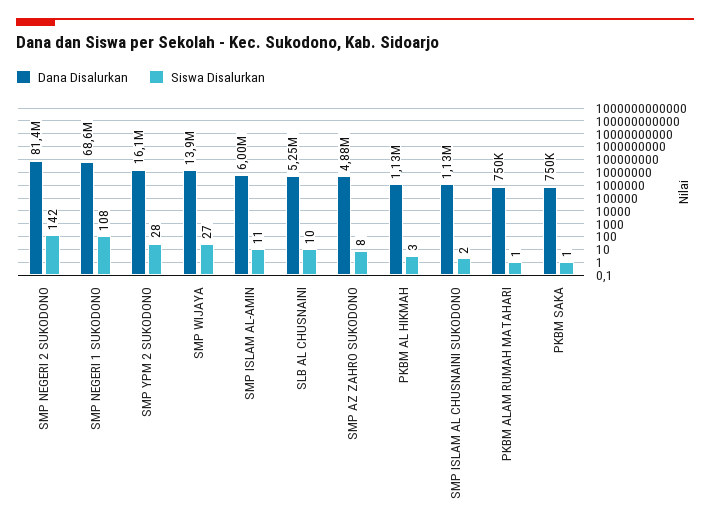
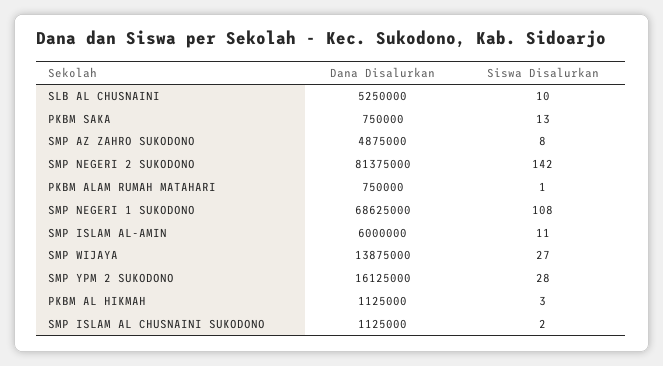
  {
    "Dana Disalurkan": {
      "SMP NEGERI 2 SUKODONO": 81375000,
      "SMP NEGERI 1 SUKODONO": 68625000,
      "SMP YPM 2 SUKODONO": 16125000,
      "SMP WIJAYA": 13875000,
      "SMP ISLAM AL-AMIN": 6000000,
      "SLB AL CHUSNAINI": 5250000,
      "SMP AZ ZAHRO SUKODONO": 4875000,
      "PKBM AL HIKMAH": 1125000,
      "SMP ISLAM AL CHUSNAINI SUKODONO": 1125000,
      "PKBM ALAM RUMAH MATAHARI": 750000,
      "PKBM SAKA": 750000
    },
    "Siswa Disalurkan": {
      "SMP NEGERI 2 SUKODONO": 142,
      "SMP NEGERI 1 SUKODONO": 108,
      "SMP YPM 2 SUKODONO": 28,
      "SMP WIJAYA": 27,
      "SMP ISLAM AL-AMIN": 11,
      "SLB AL CHUSNAINI": 10,
      "SMP AZ ZAHRO SUKODONO": 8,
      "PKBM AL HIKMAH": 3,
      "SMP ISLAM AL CHUSNAINI SUKODONO": 2,
      "PKBM ALAM RUMAH MATAHARI": 1,
-     "PKBM SAKA": 1
+     "PKBM SAKA": 13
    }
  }

